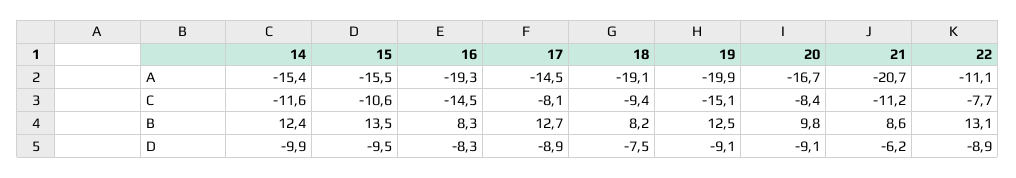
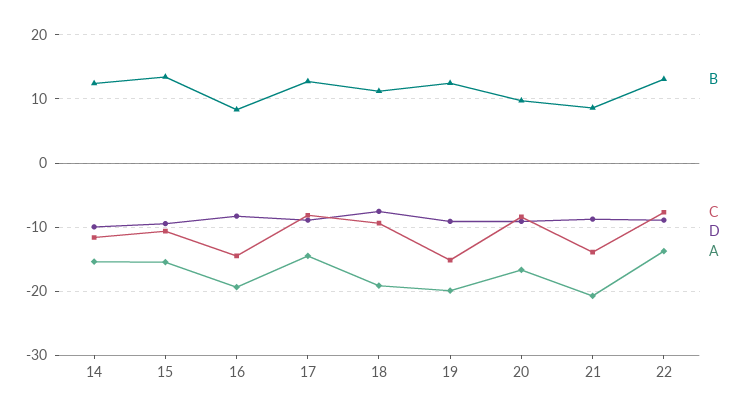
  {
    "A": {
      "14": -15.4,
      "15": -15.5,
      "16": -19.3,
      "17": -14.5,
      "18": -19.1,
      "19": -19.9,
      "20": -16.7,
      "21": -20.7,
-     "22": -11.1
+     "22": -14
    },
    "C": {
      "14": -11.6,
      "15": -10.6,
      "16": -14.5,
      "17": -8.1,
      "18": -9.4,
      "19": -15.1,
      "20": -8.4,
-     "21": -11.2,
+     "21": -14,
      "22": -7.7
    },
    "B": {
      "14": 12.4,
      "15": 13.5,
      "16": 8.3,
      "17": 12.7,
-     "18": 8.2,
+     "18": 11,
      "19": 12.5,
      "20": 9.8,
      "21": 8.6,
      "22": 13.1
    },
    "D": {
      "14": -9.9,
      "15": -9.5,
      "16": -8.3,
      "17": -8.9,
      "18": -7.5,
      "19": -9.1,
      "20": -9.1,
-     "21": -6.2,
+     "21": -9,
      "22": -8.9
    }
  }

